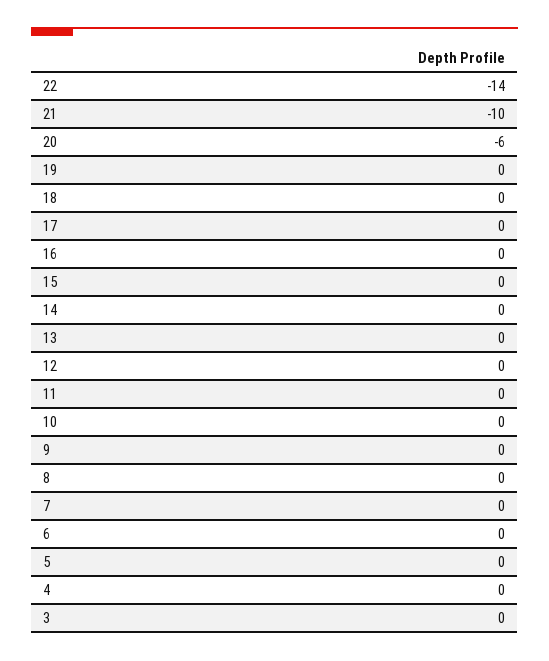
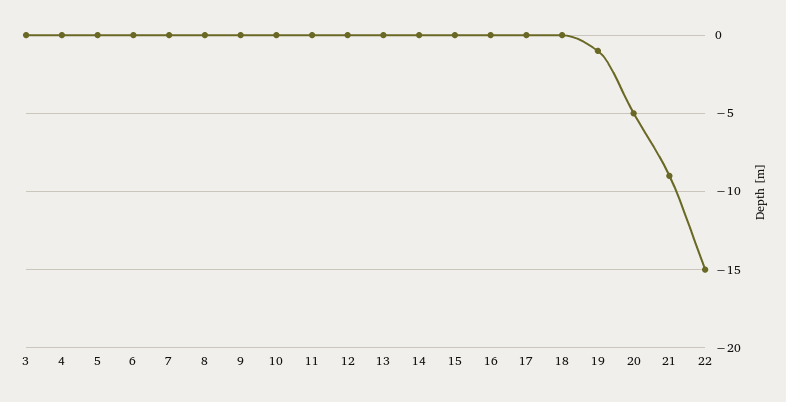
  {
-   "22": -14,
+   "22": -15,
-   "21": -10,
+   "21": -9,
-   "20": -6,
+   "20": -5,
-   "19": 0,
+   "19": -1,
    "18": 0,
    "17": 0,
    "16": 0,
    "15": 0,
    "14": 0,
    "13": 0,
    "12": 0,
    "11": 0,
    "10": 0,
    "9": 0,
    "8": 0,
    "7": 0,
    "6": 0,
    "5": 0,
    "4": 0,
    "3": 0
  }

